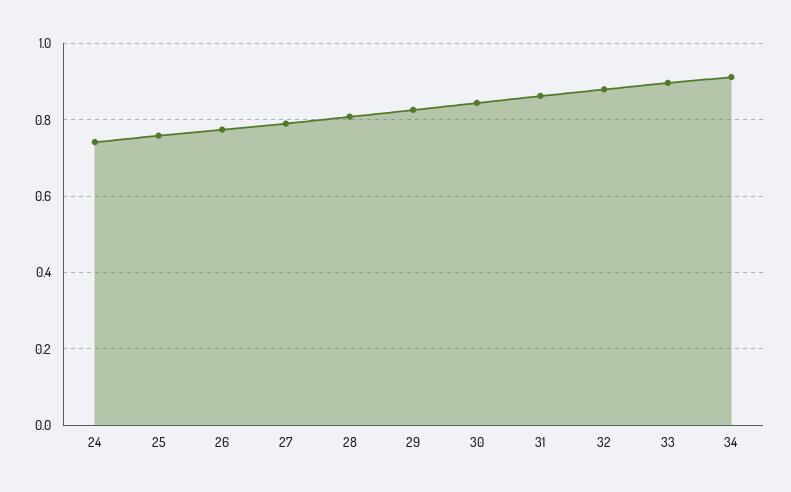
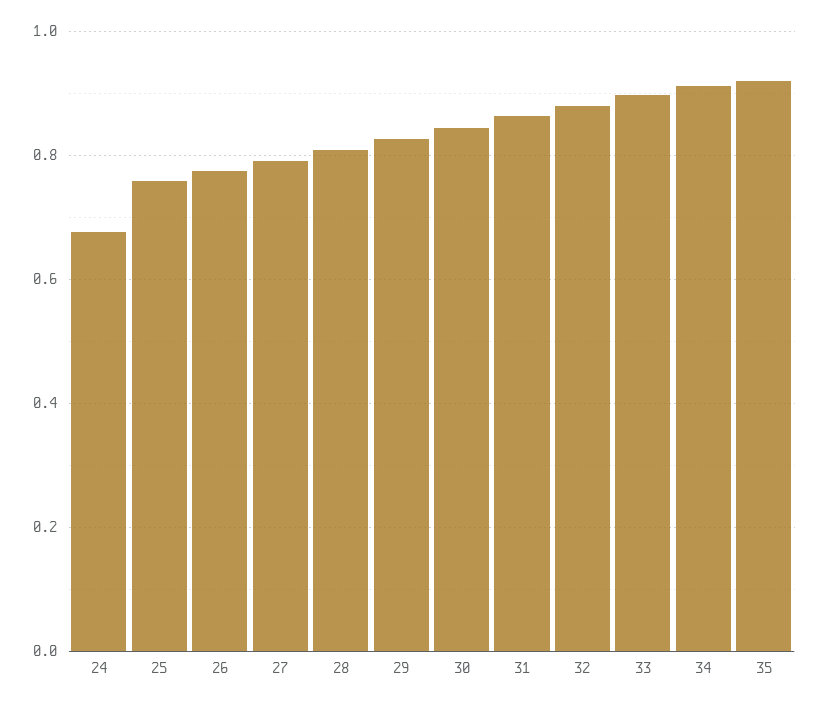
  {
-   "24": 0.74,
+   "24": 0.68,
    "25": 0.76,
    "26": 0.78,
    "27": 0.8,
    "28": 0.8,
    "29": 0.82,
    "30": 0.84,
    "31": 0.86,
    "32": 0.88,
    "33": 0.9,
-   "34": 0.92
+   "34": 0.92,
+   "35": 0.92
  }

